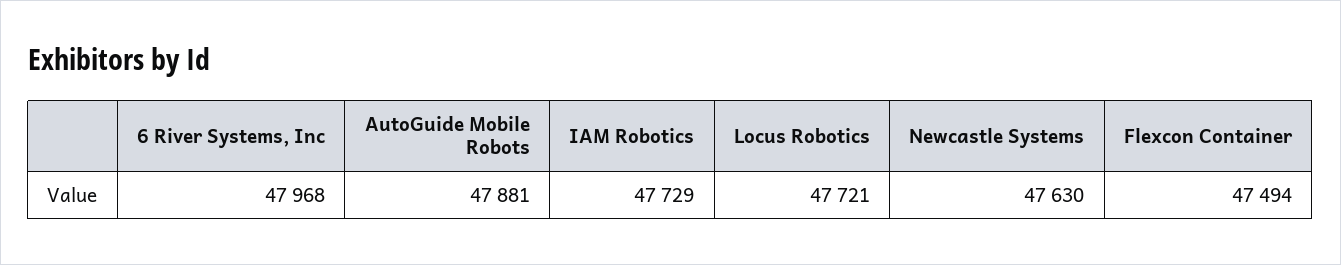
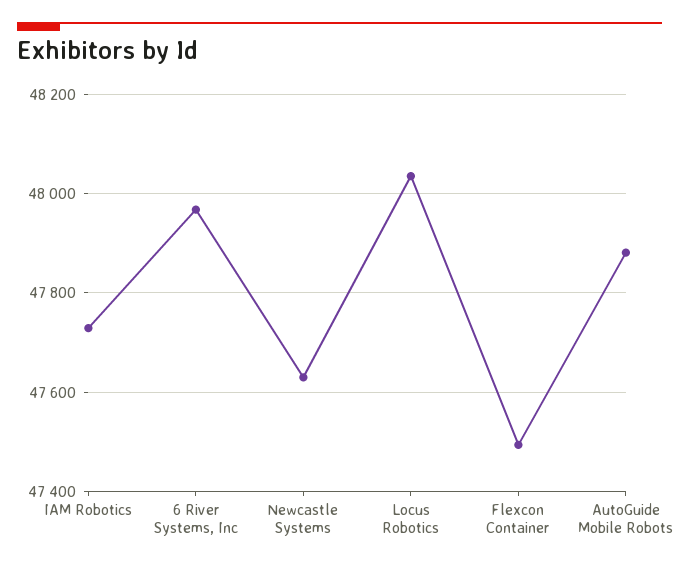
  {
    "6 River Systems, Inc": 47968,
    "AutoGuide Mobile Robots": 47881,
    "IAM Robotics": 47729,
-   "Locus Robotics": 47721,
+   "Locus Robotics": 48040,
    "Newcastle Systems": 47630,
    "Flexcon Container": 47494
  }

